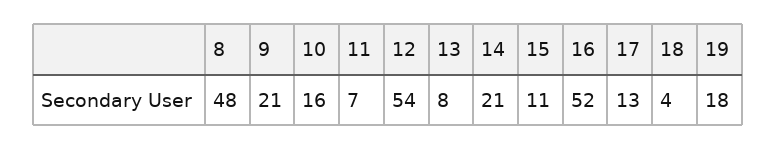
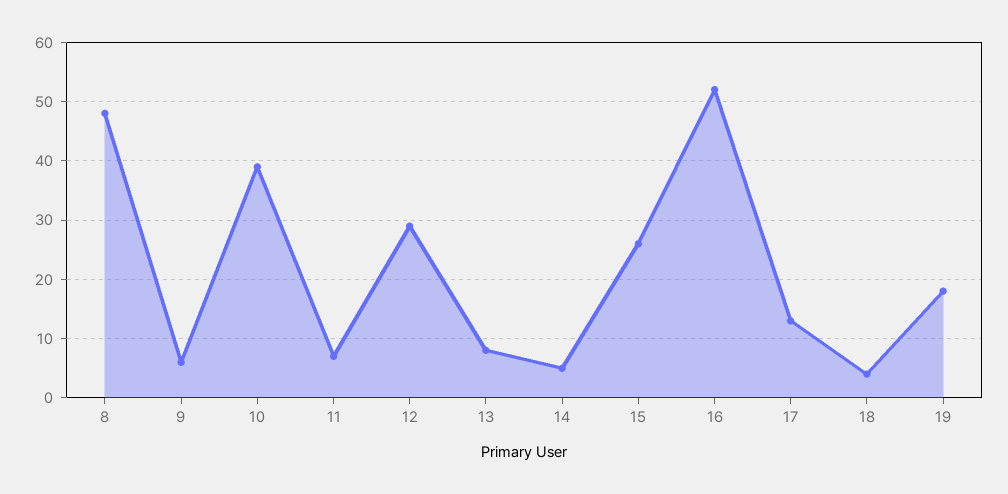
  {
    "8": 48,
-   "9": 21,
+   "9": 5,
-   "10": 16,
+   "10": 40,
    "11": 7,
-   "12": 54,
+   "12": 30,
    "13": 8,
-   "14": 21,
+   "14": 5,
-   "15": 11,
+   "15": 25,
    "16": 52,
    "17": 13,
    "18": 4,
    "19": 18
  }

